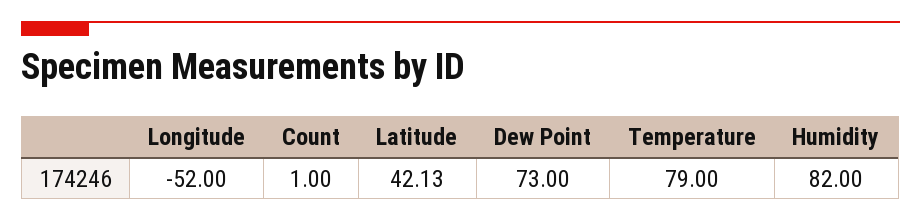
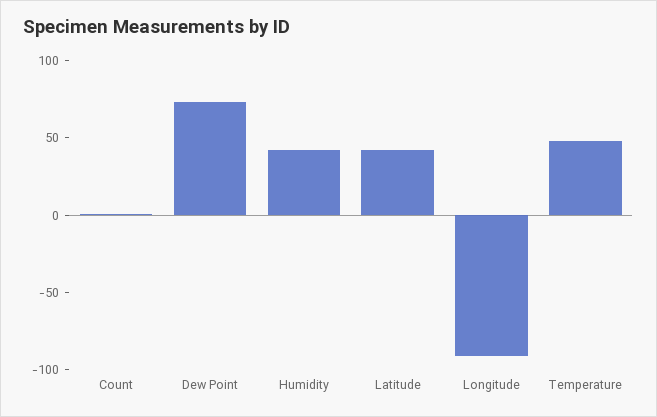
  {
-   "Longitude": -52,
+   "Longitude": -90,
    "Count": 1,
    "Latitude": 42.13,
    "Dew Point": 73,
-   "Temperature": 79,
+   "Temperature": 50,
-   "Humidity": 82
+   "Humidity": 40
  }

